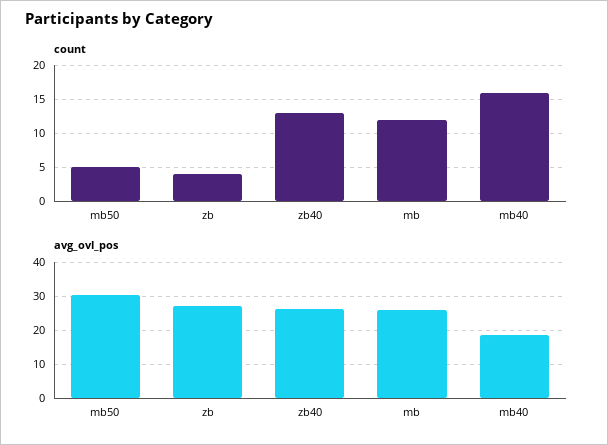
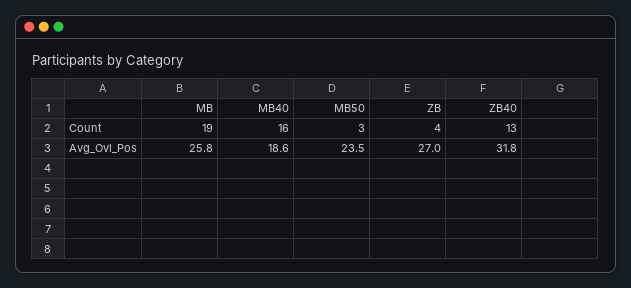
  {
    "count": {
-     "mb50": 5,
+     "mb50": 3,
      "zb": 4,
      "zb40": 13,
-     "mb": 12,
+     "mb": 19,
      "mb40": 16
    },
    "avg_ovl_pos": {
-     "mb50": 30,
+     "mb50": 23.5,
      "zb": 27,
-     "zb40": 26,
+     "zb40": 31.8,
      "mb": 25.8,
      "mb40": 18.6
    }
  }

